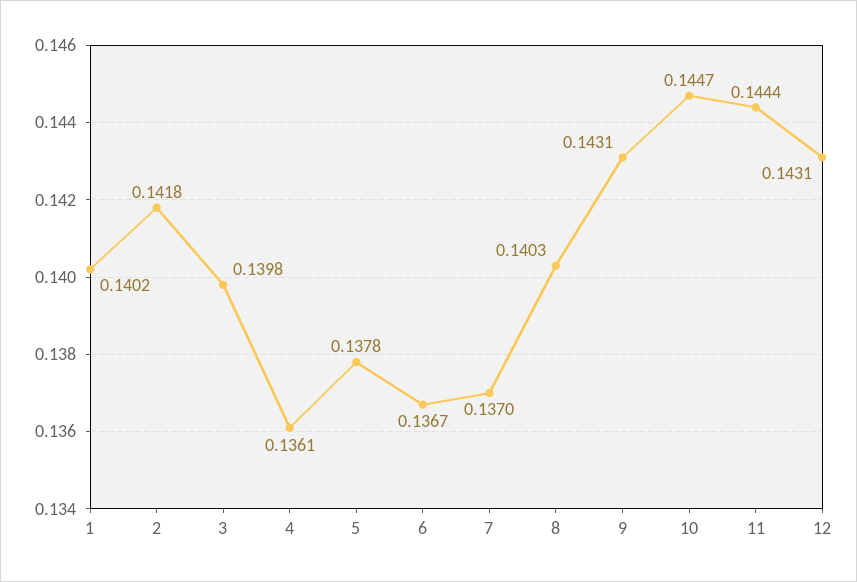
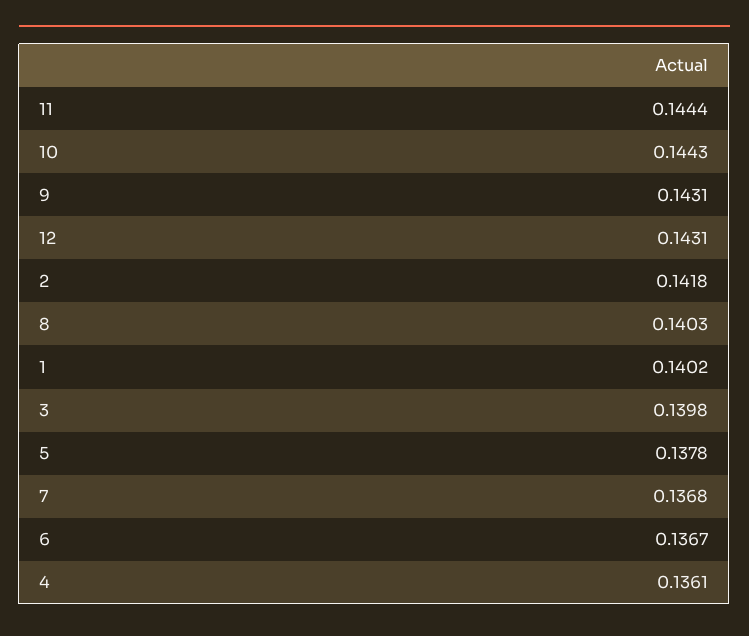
  {
    "1": 0.1402,
    "2": 0.1418,
    "3": 0.1398,
    "4": 0.1361,
    "5": 0.1378,
    "6": 0.1367,
-   "7": 0.137,
+   "7": 0.1368,
    "8": 0.1403,
    "9": 0.1431,
-   "10": 0.1447,
+   "10": 0.1443,
    "11": 0.1444,
    "12": 0.1431
  }

